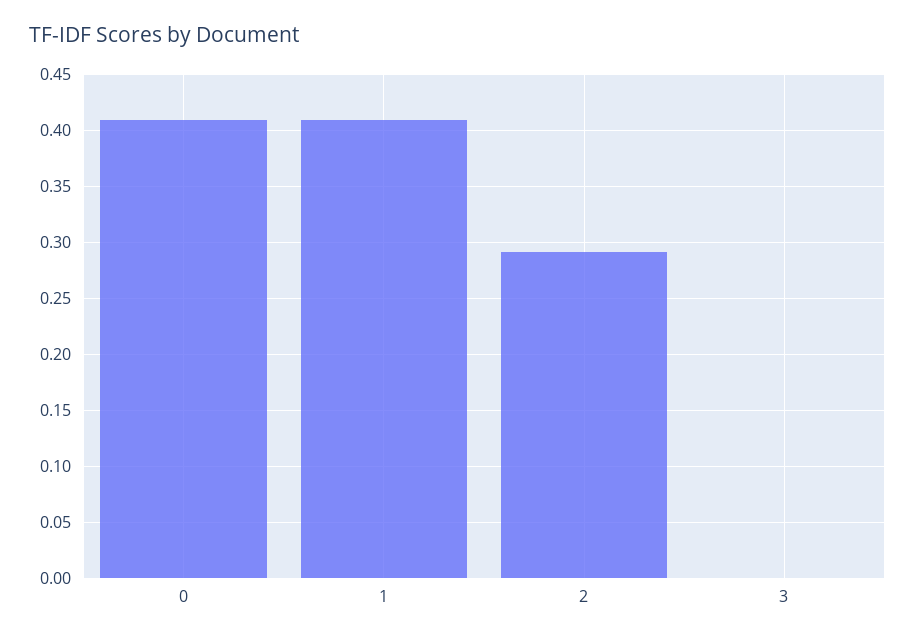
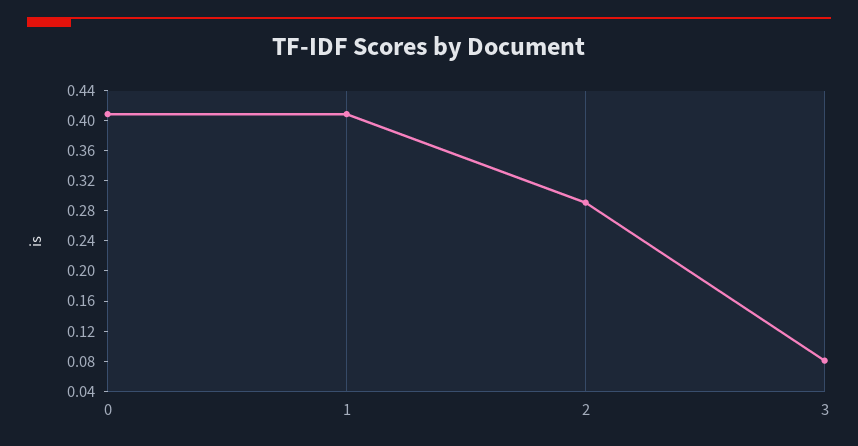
  {
    "0": 0.41,
    "1": 0.41,
    "2": 0.29,
-   "3": 0
+   "3": 0.08
  }

